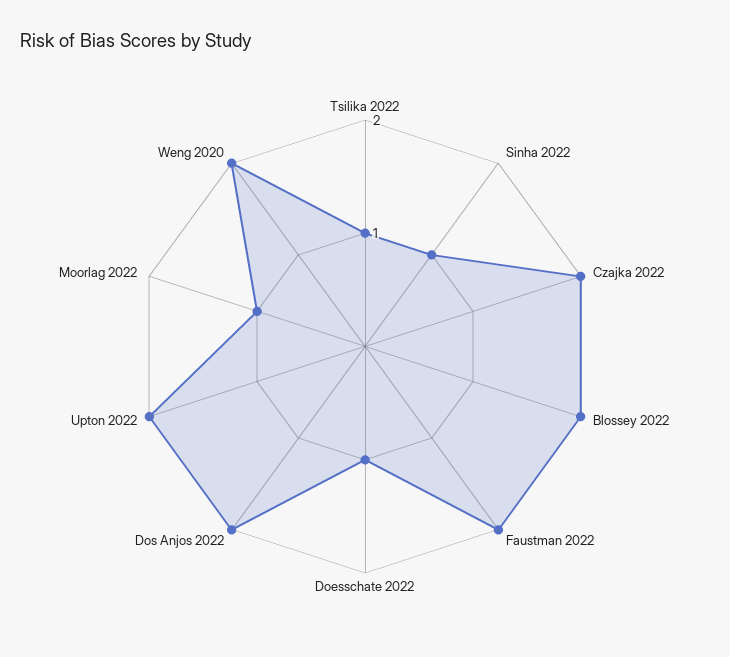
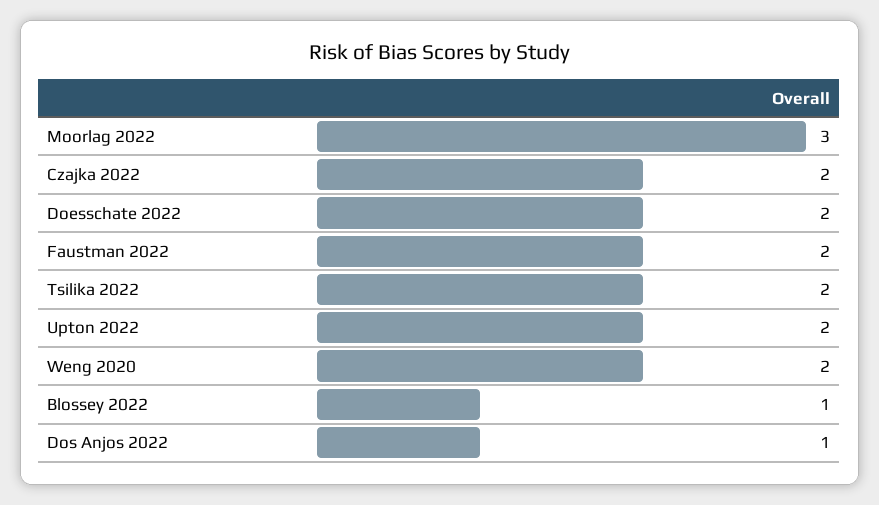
  {
-   "Tsilika 2022": 1,
+   "Tsilika 2022": 2,
-   "Sinha 2022": 1,
    "Czajka 2022": 2,
-   "Blossey 2022": 2,
+   "Blossey 2022": 1,
    "Faustman 2022": 2,
-   "Doesschate 2022": 1,
+   "Doesschate 2022": 2,
-   "Dos Anjos 2022": 2,
+   "Dos Anjos 2022": 1,
    "Upton 2022": 2,
-   "Moorlag 2022": 1,
+   "Moorlag 2022": 3,
    "Weng 2020": 2
  }

